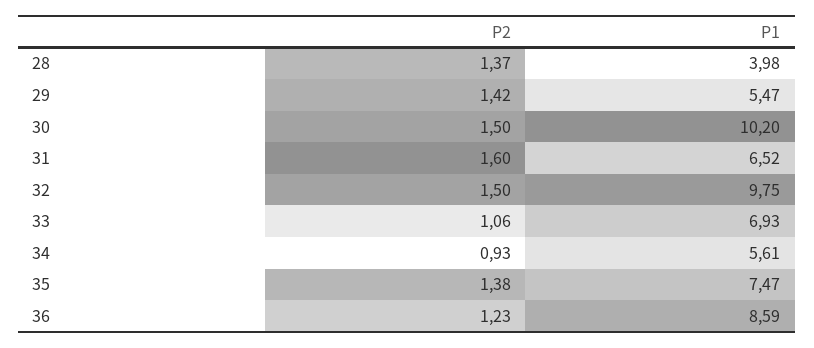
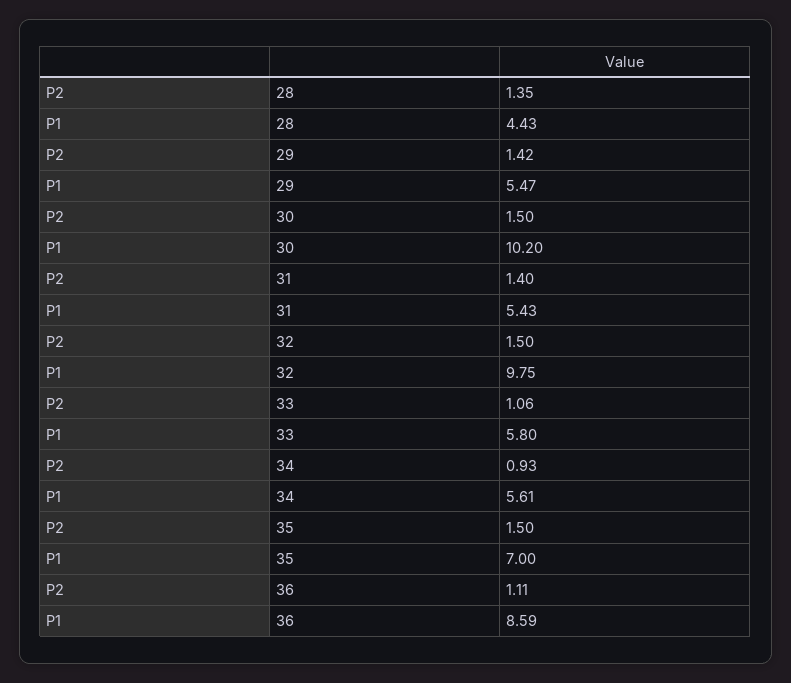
  {
    "P2": {
-     "28": 1.37,
+     "28": 1.35,
      "29": 1.42,
      "30": 1.5,
-     "31": 1.6,
+     "31": 1.4,
      "32": 1.5,
      "33": 1.06,
      "34": 0.93,
-     "35": 1.38,
+     "35": 1.5,
-     "36": 1.23
+     "36": 1.11
    },
    "P1": {
-     "28": 3.98,
+     "28": 4.43,
      "29": 5.47,
      "30": 10.2,
-     "31": 6.52,
+     "31": 5.43,
      "32": 9.75,
-     "33": 6.93,
+     "33": 5.8,
      "34": 5.61,
-     "35": 7.47,
+     "35": 7,
      "36": 8.59
    }
  }

